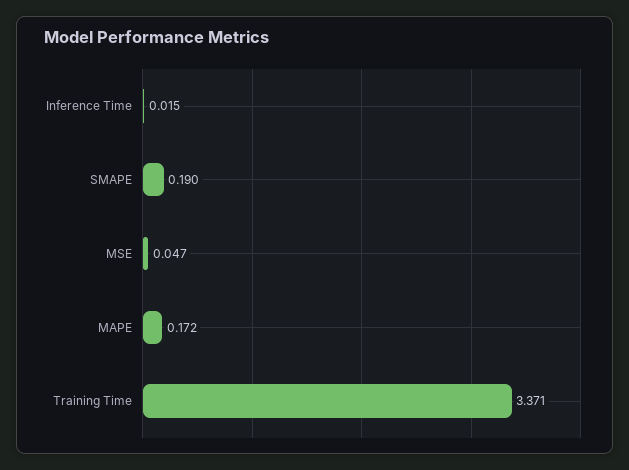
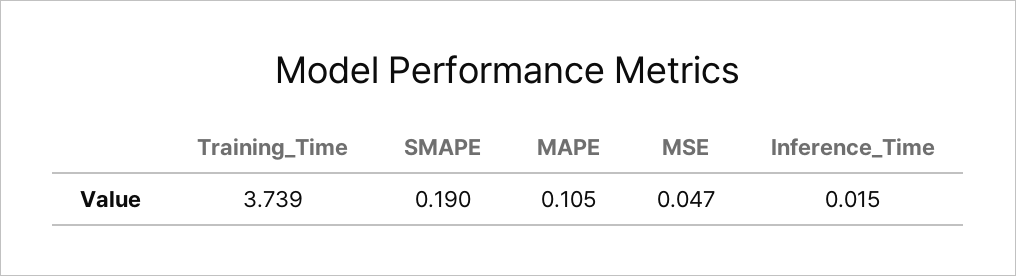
  {
    "Inference Time": 0.015,
    "SMAPE": 0.19,
    "MSE": 0.047,
-   "MAPE": 0.172,
+   "MAPE": 0.105,
-   "Training Time": 3.371
+   "Training Time": 3.739
  }

